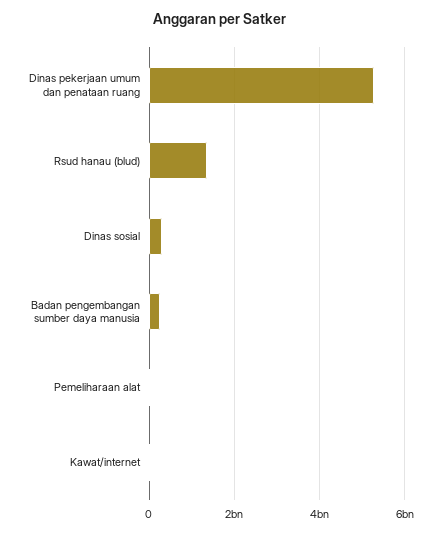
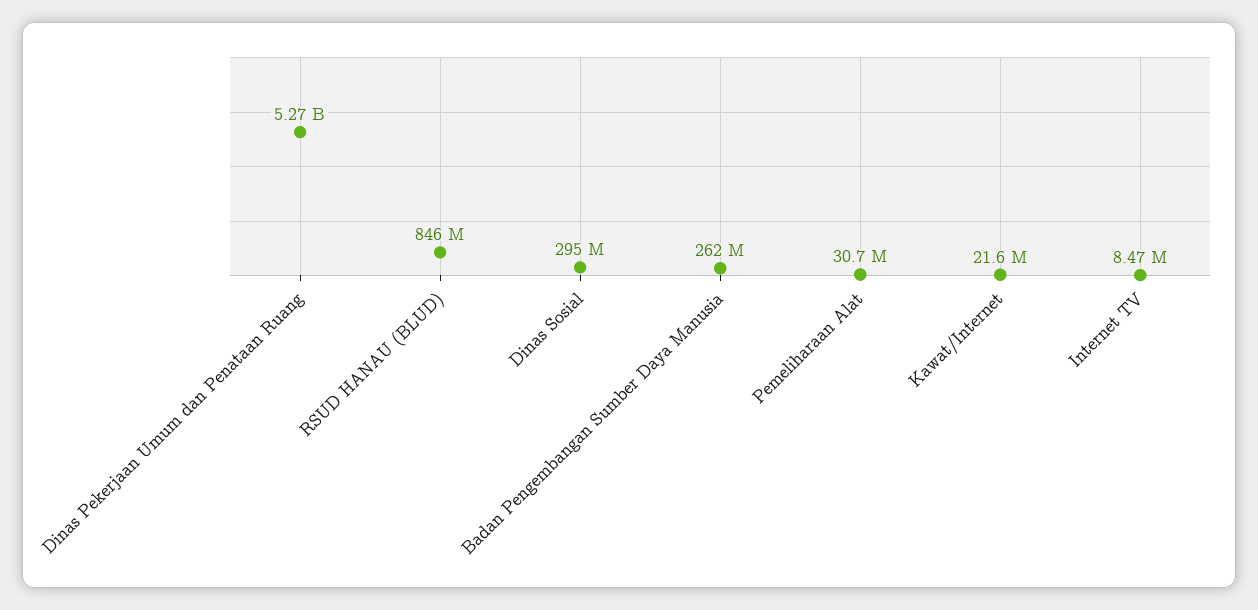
  {
    "Dinas pekerjaan umum dan penataan ruang": 5270000000,
-   "Rsud hanau (blud)": 1400000000,
+   "Rsud hanau (blud)": 846000000,
    "Dinas sosial": 295000000,
    "Badan pengembangan sumber daya manusia": 262000000,
    "Pemeliharaan alat": 30700000,
-   "Kawat/internet": 21600000
+   "Kawat/internet": 21600000,
+   "Internet TV": 8470000
  }

